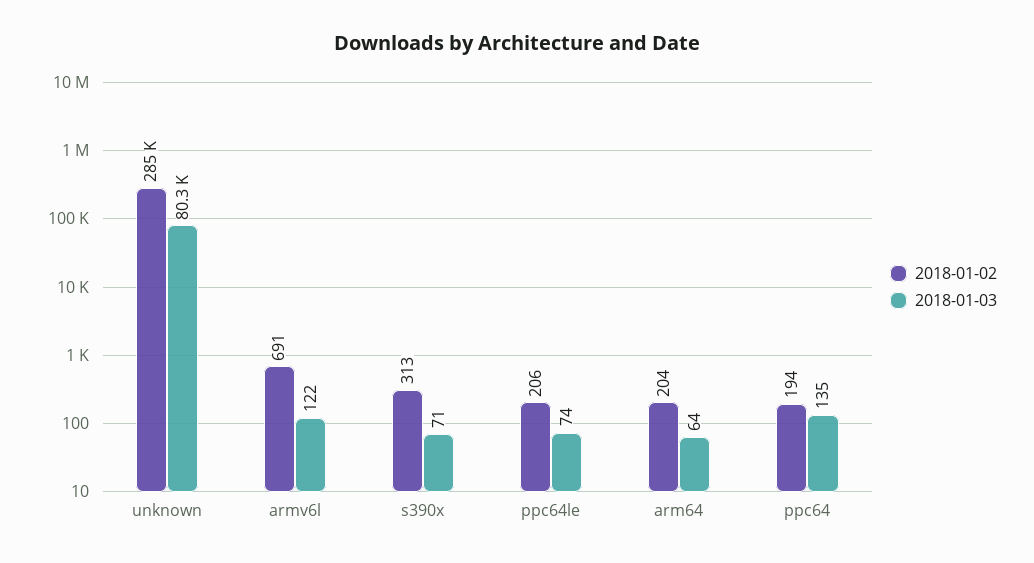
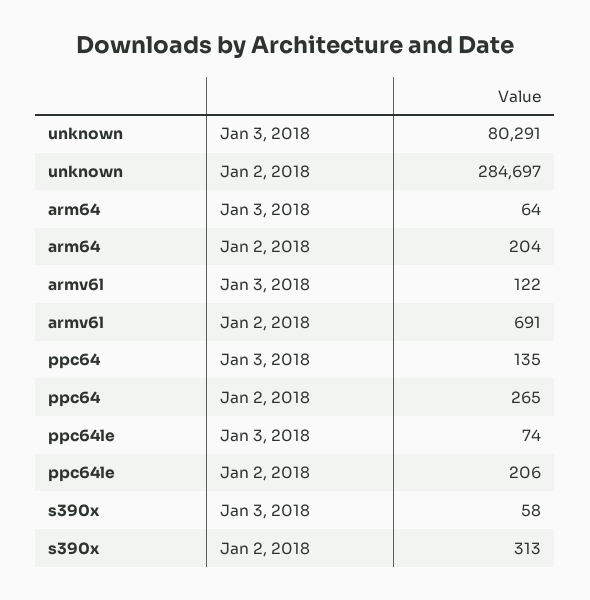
  {
    "2018-01-02": {
      "unknown": 284697,
      "armv6l": 691,
      "s390x": 313,
      "ppc64le": 206,
      "arm64": 204,
-     "ppc64": 194
+     "ppc64": 265
    },
    "2018-01-03": {
      "unknown": 80291,
      "armv6l": 122,
-     "s390x": 71,
+     "s390x": 58,
      "ppc64le": 74,
      "arm64": 64,
      "ppc64": 135
    }
  }

